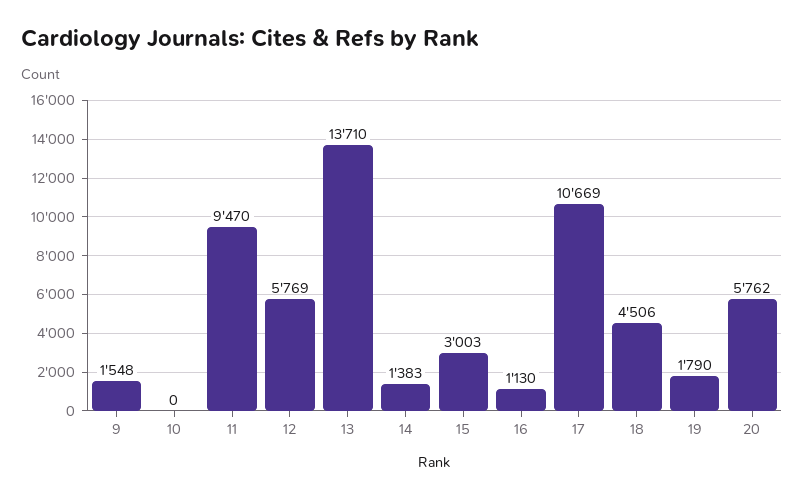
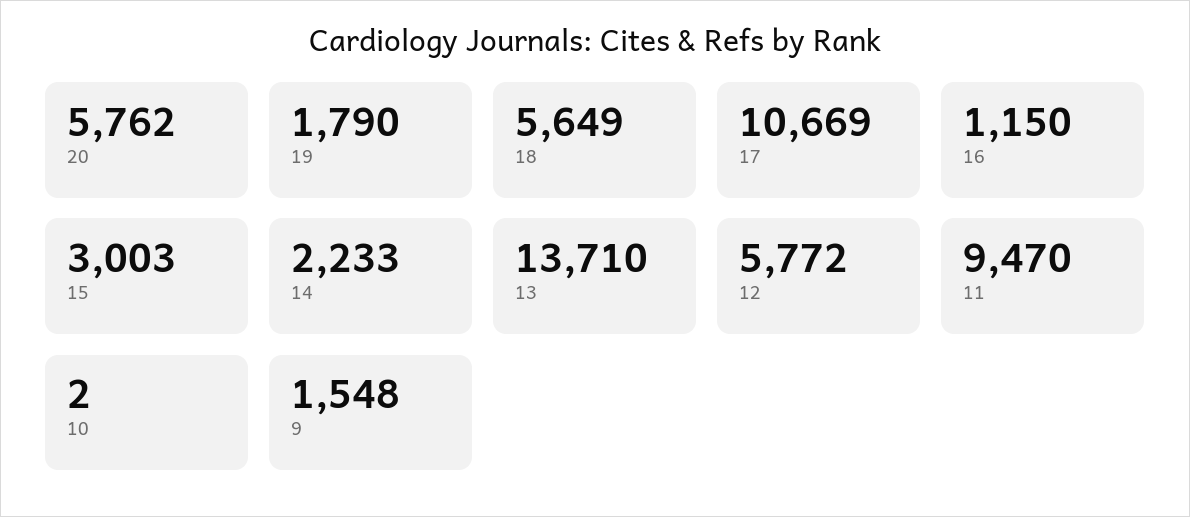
  {
    "9": 1548,
-   "10": 0,
+   "10": 2,
    "11": 9470,
-   "12": 5769,
+   "12": 5772,
    "13": 13710,
-   "14": 1383,
+   "14": 2233,
    "15": 3003,
-   "16": 1130,
+   "16": 1150,
    "17": 10669,
-   "18": 4506,
+   "18": 5649,
    "19": 1790,
    "20": 5762
  }

